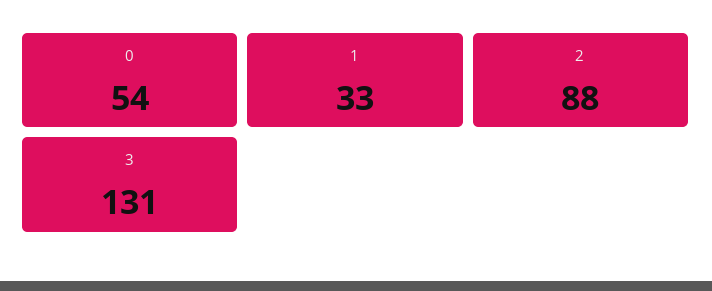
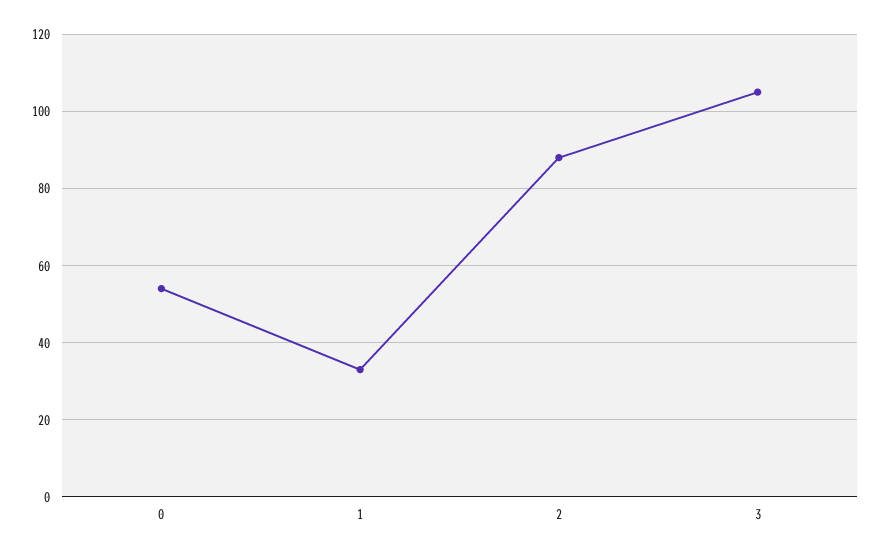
  {
    "0": 54,
    "1": 33,
    "2": 88,
-   "3": 131
+   "3": 105
  }

